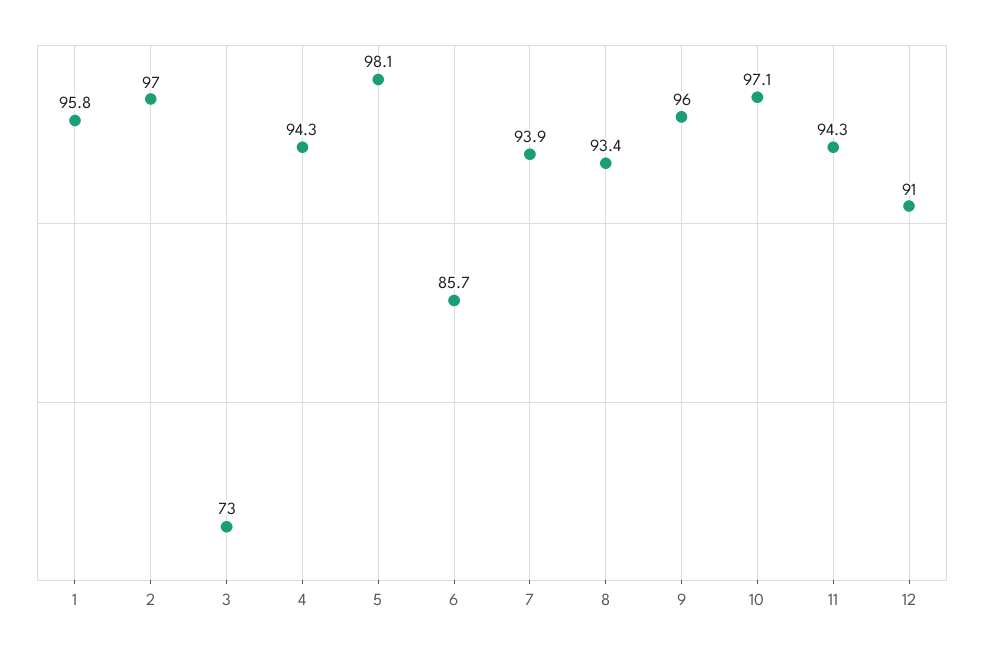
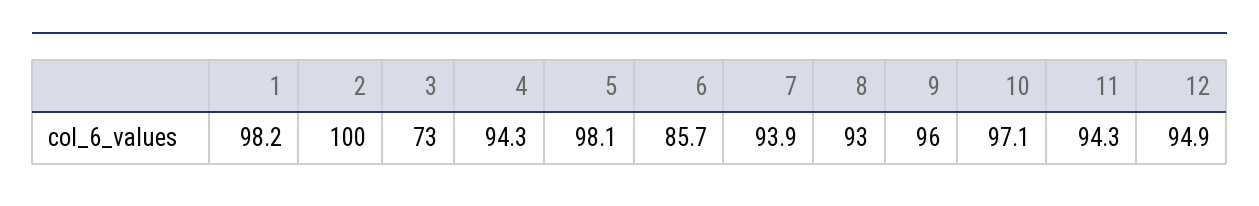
  {
-   "1": 95.8,
+   "1": 98.2,
-   "2": 97,
+   "2": 100,
    "3": 73,
    "4": 94.3,
    "5": 98.1,
    "6": 85.7,
    "7": 93.9,
-   "8": 93.4,
+   "8": 93,
    "9": 96,
    "10": 97.1,
    "11": 94.3,
-   "12": 91
+   "12": 94.9
  }

